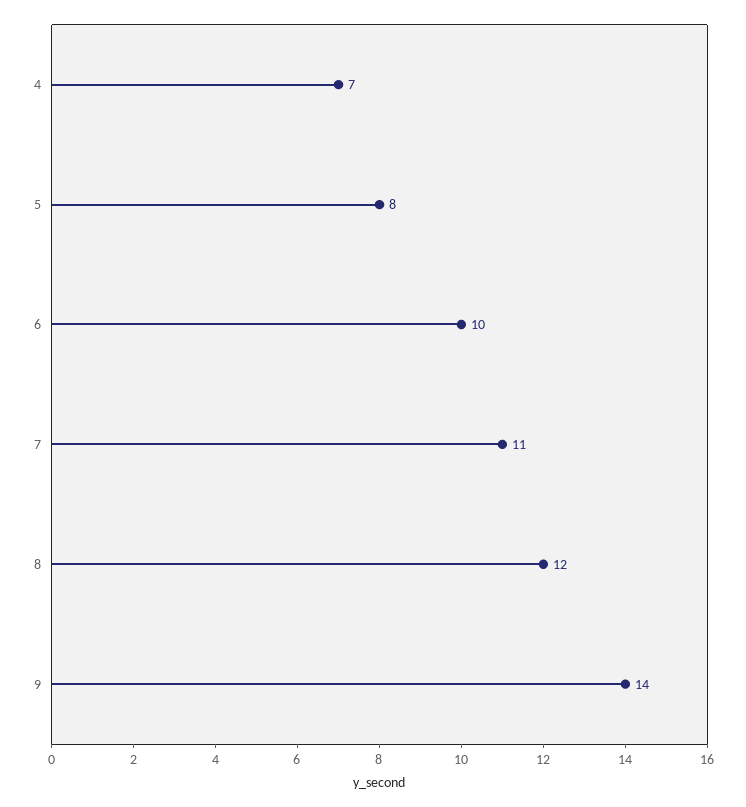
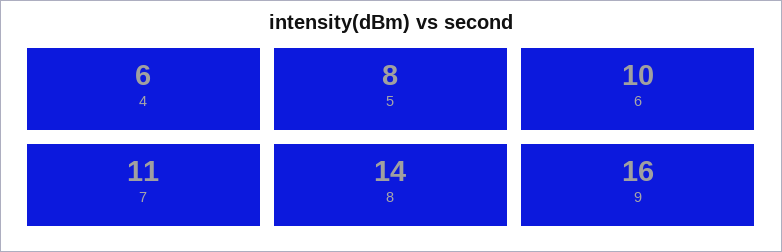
  {
-   "4": 7,
+   "4": 6,
    "5": 8,
    "6": 10,
    "7": 11,
-   "8": 12,
+   "8": 14,
-   "9": 14
+   "9": 16
  }

